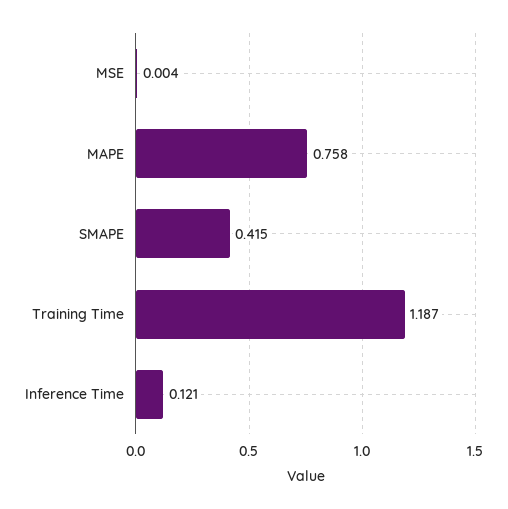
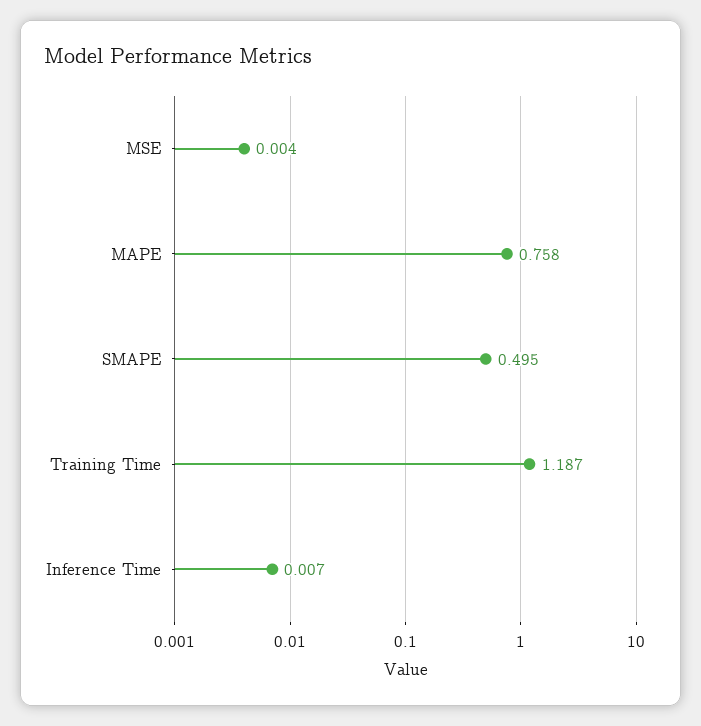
  {
    "MSE": 0.004,
    "MAPE": 0.758,
-   "SMAPE": 0.415,
+   "SMAPE": 0.495,
    "Training Time": 1.187,
-   "Inference Time": 0.121
+   "Inference Time": 0.007
  }

